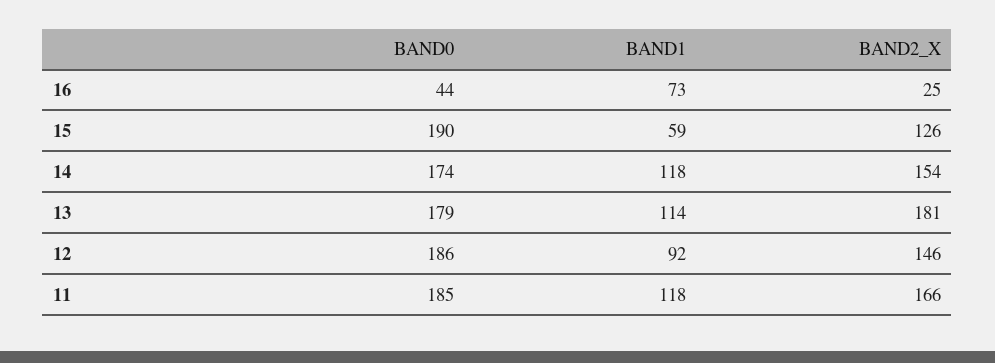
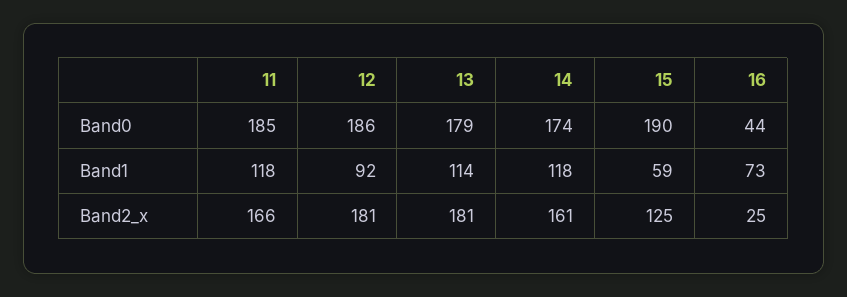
  {
    "BAND0": {
      "16": 44,
      "15": 190,
      "14": 174,
      "13": 179,
      "12": 186,
      "11": 185
    },
    "BAND1": {
      "16": 73,
      "15": 59,
      "14": 118,
      "13": 114,
      "12": 92,
      "11": 118
    },
    "BAND2_X": {
      "16": 25,
-     "15": 126,
+     "15": 125,
-     "14": 154,
+     "14": 161,
      "13": 181,
-     "12": 146,
+     "12": 181,
      "11": 166
    }
  }

